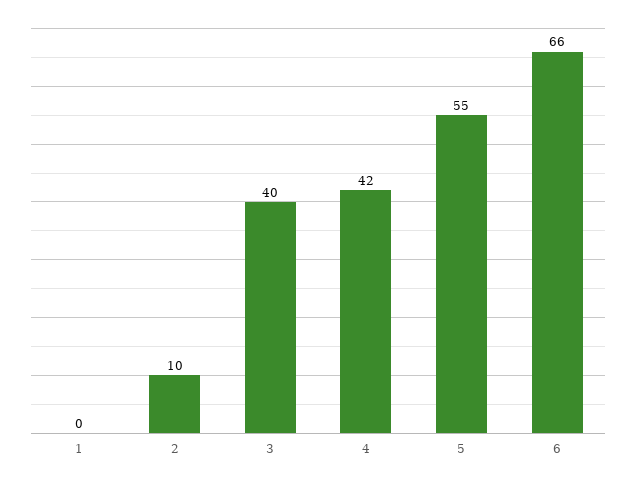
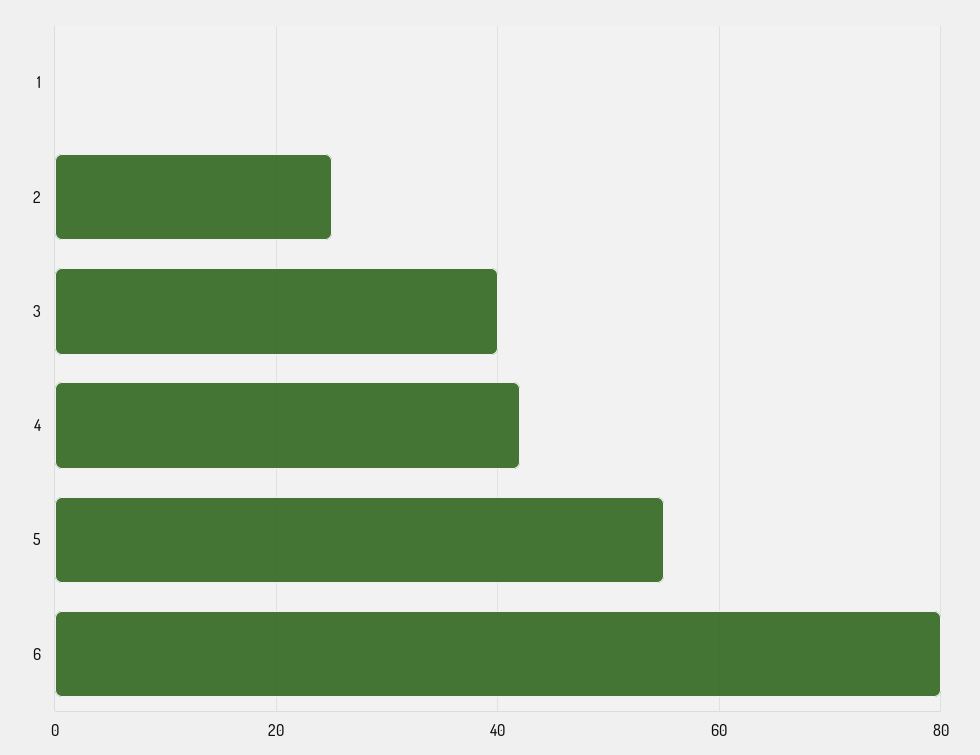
  {
    "1": 0,
-   "2": 10,
+   "2": 25,
    "3": 40,
    "4": 42,
    "5": 55,
-   "6": 66
+   "6": 80
  }

